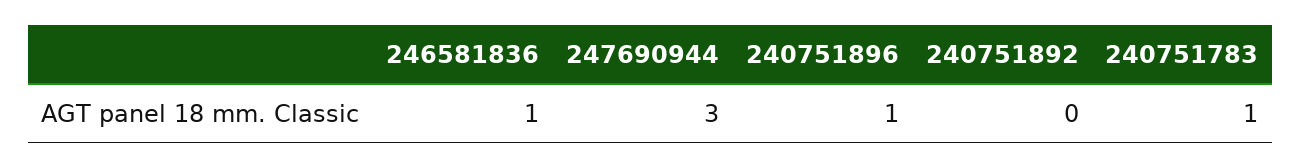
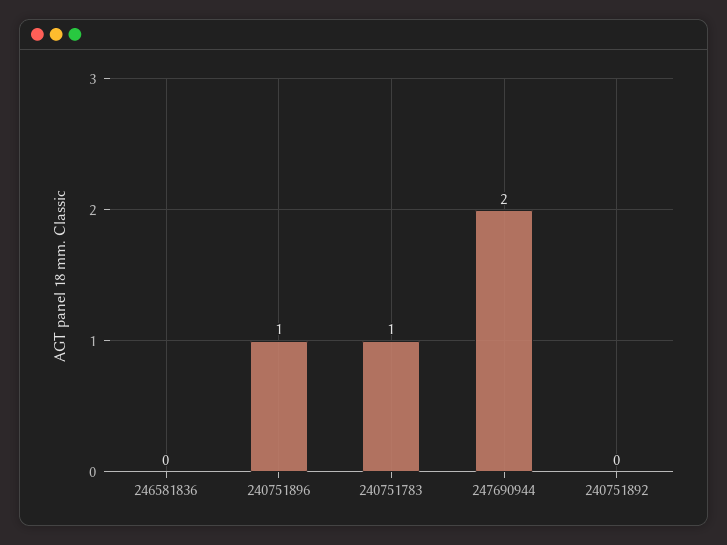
  {
-   "246581836": 1,
+   "246581836": 0,
-   "247690944": 3,
+   "247690944": 2,
    "240751896": 1,
    "240751892": 0,
    "240751783": 1
  }

